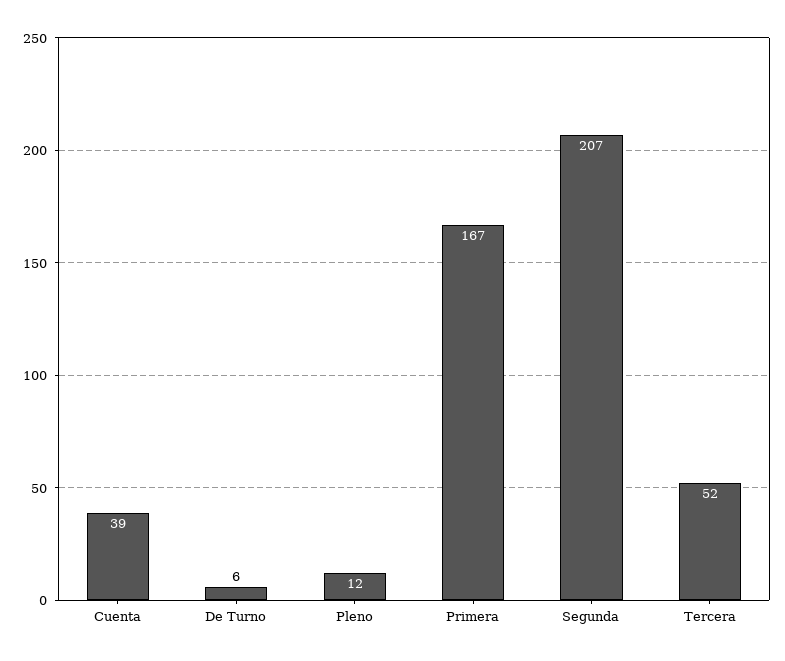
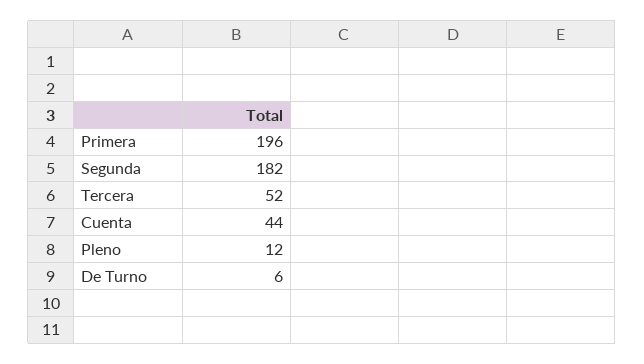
  {
-   "Cuenta": 39,
+   "Cuenta": 44,
    "De Turno": 6,
    "Pleno": 12,
-   "Primera": 167,
+   "Primera": 196,
-   "Segunda": 207,
+   "Segunda": 182,
    "Tercera": 52
  }

